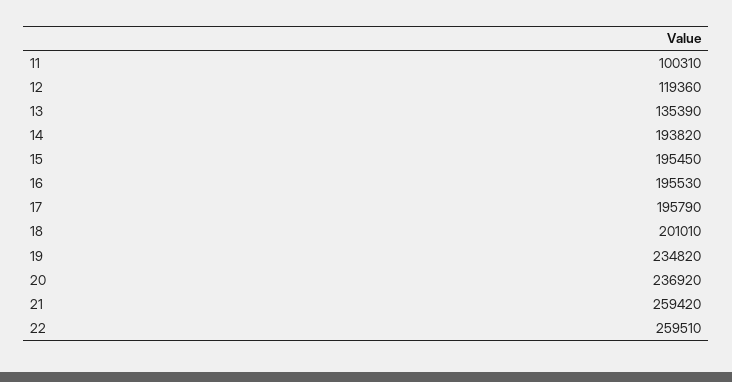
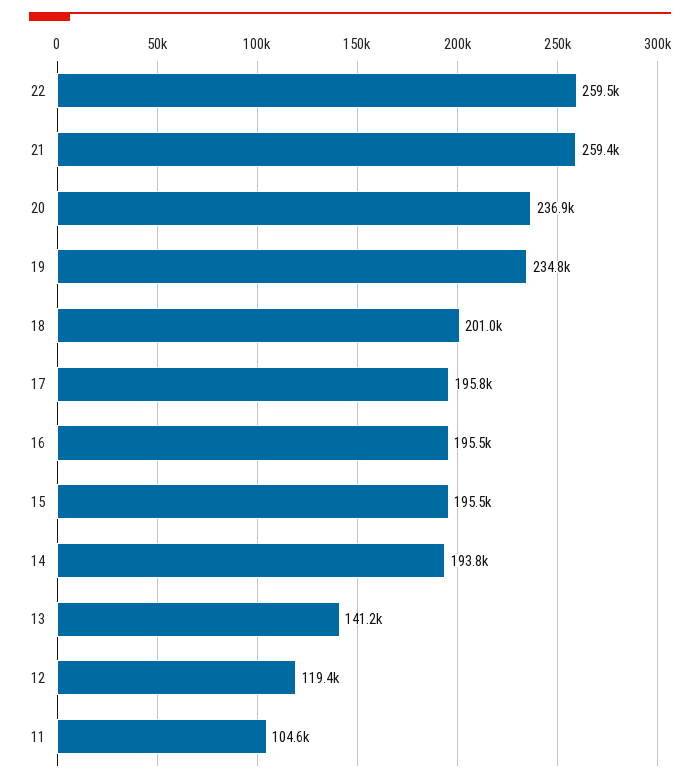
  {
-   "11": 100310,
+   "11": 104600,
    "12": 119360,
-   "13": 135390,
+   "13": 141200,
    "14": 193820,
    "15": 195450,
    "16": 195530,
    "17": 195790,
    "18": 201010,
    "19": 234820,
    "20": 236920,
    "21": 259420,
    "22": 259510
  }

